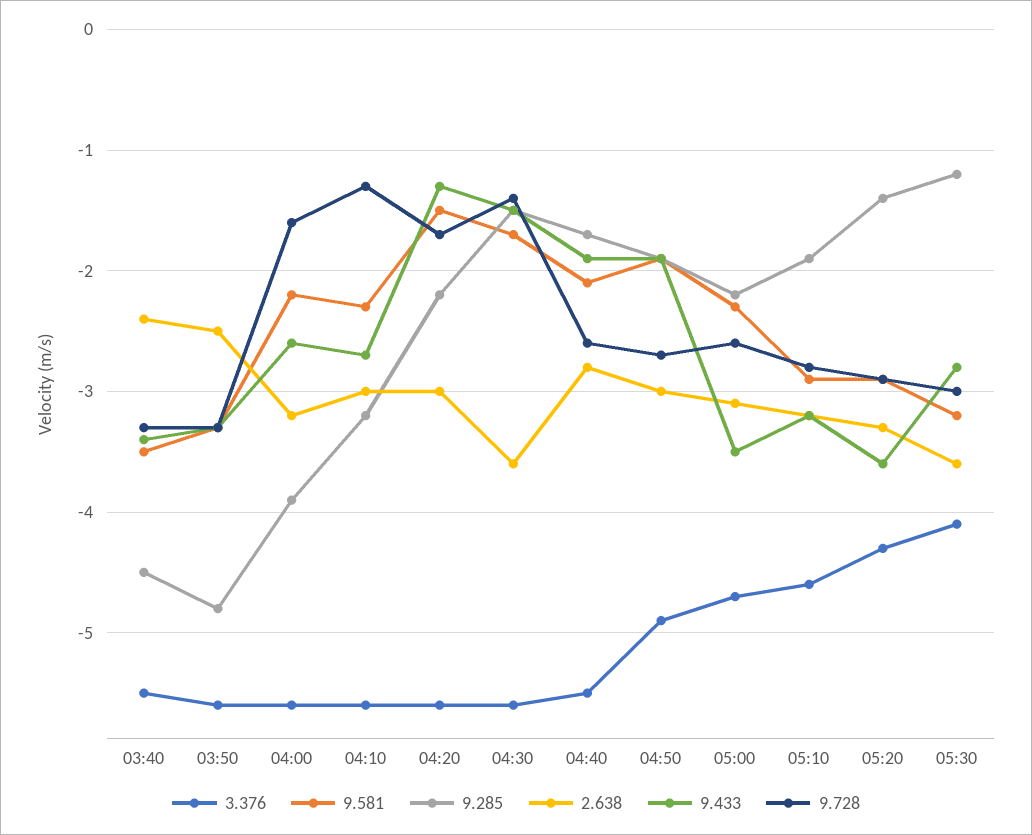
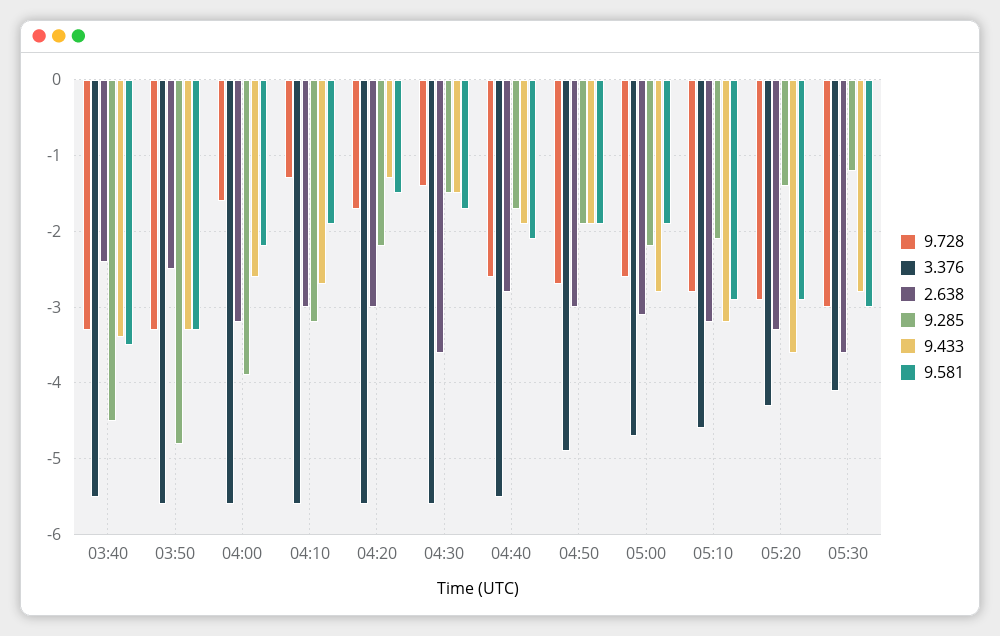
  {
    "3.376": {
      "03:40": -5.5,
      "03:50": -5.6,
      "04:00": -5.6,
      "04:10": -5.6,
      "04:20": -5.6,
      "04:30": -5.6,
      "04:40": -5.5,
      "04:50": -4.9,
      "05:00": -4.7,
      "05:10": -4.6,
      "05:20": -4.3,
      "05:30": -4.1
    },
    "9.581": {
      "03:40": -3.5,
      "03:50": -3.3,
      "04:00": -2.2,
-     "04:10": -2.3,
+     "04:10": -1.9,
      "04:20": -1.5,
      "04:30": -1.7,
      "04:40": -2.1,
      "04:50": -1.9,
-     "05:00": -2.3,
+     "05:00": -1.9,
      "05:10": -2.9,
      "05:20": -2.9,
-     "05:30": -3.2
+     "05:30": -3
    },
    "9.285": {
      "03:40": -4.5,
      "03:50": -4.8,
      "04:00": -3.9,
      "04:10": -3.2,
      "04:20": -2.2,
      "04:30": -1.5,
      "04:40": -1.7,
      "04:50": -1.9,
      "05:00": -2.2,
-     "05:10": -1.9,
+     "05:10": -2.1,
      "05:20": -1.4,
      "05:30": -1.2
    },
    "2.638": {
      "03:40": -2.4,
      "03:50": -2.5,
      "04:00": -3.2,
      "04:10": -3,
      "04:20": -3,
      "04:30": -3.6,
      "04:40": -2.8,
      "04:50": -3,
      "05:00": -3.1,
      "05:10": -3.2,
      "05:20": -3.3,
      "05:30": -3.6
    },
    "9.433": {
      "03:40": -3.4,
      "03:50": -3.3,
      "04:00": -2.6,
      "04:10": -2.7,
      "04:20": -1.3,
      "04:30": -1.5,
      "04:40": -1.9,
      "04:50": -1.9,
-     "05:00": -3.5,
+     "05:00": -2.8,
      "05:10": -3.2,
      "05:20": -3.6,
      "05:30": -2.8
    },
    "9.728": {
      "03:40": -3.3,
      "03:50": -3.3,
      "04:00": -1.6,
      "04:10": -1.3,
      "04:20": -1.7,
      "04:30": -1.4,
      "04:40": -2.6,
      "04:50": -2.7,
      "05:00": -2.6,
      "05:10": -2.8,
      "05:20": -2.9,
      "05:30": -3
    }
  }

